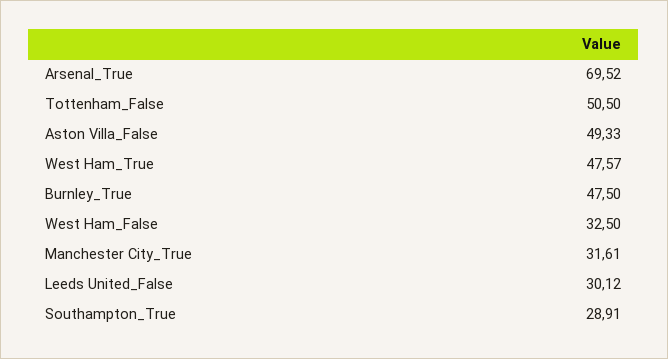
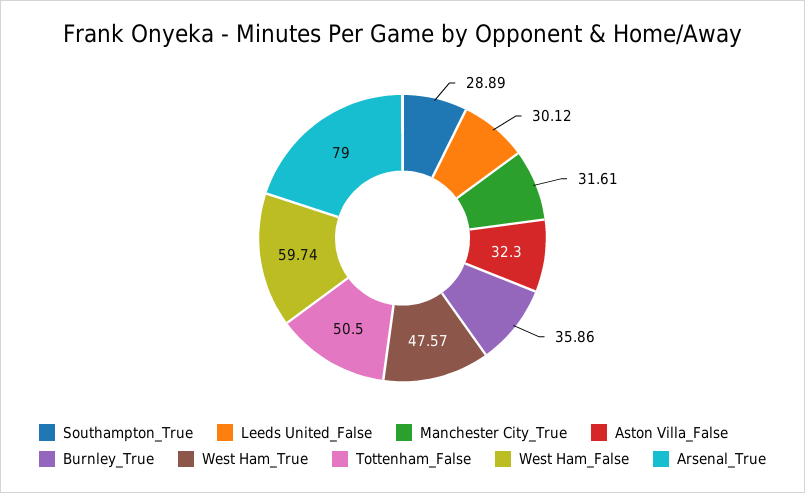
  {
-   "Arsenal_True": 69.52,
+   "Arsenal_True": 79,
    "Tottenham_False": 50.5,
-   "Aston Villa_False": 49.33,
+   "Aston Villa_False": 32.3,
    "West Ham_True": 47.57,
-   "Burnley_True": 47.5,
+   "Burnley_True": 35.86,
-   "West Ham_False": 32.5,
+   "West Ham_False": 59.74,
    "Manchester City_True": 31.61,
    "Leeds United_False": 30.12,
-   "Southampton_True": 28.91
+   "Southampton_True": 28.89
  }

